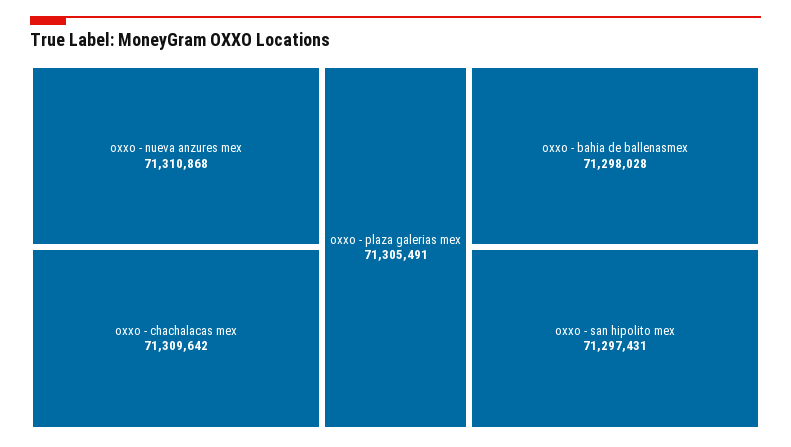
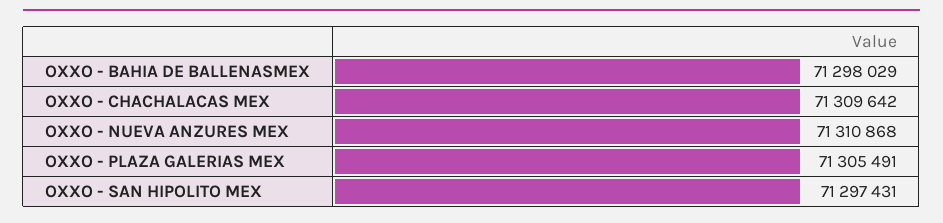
  {
    "oxxo - nueva anzures mex": 71310868,
    "oxxo - chachalacas mex": 71309642,
    "oxxo - plaza galerias mex": 71305491,
-   "oxxo - bahia de ballenasmex": 71298028,
+   "oxxo - bahia de ballenasmex": 71298029,
    "oxxo - san hipolito mex": 71297431
  }

